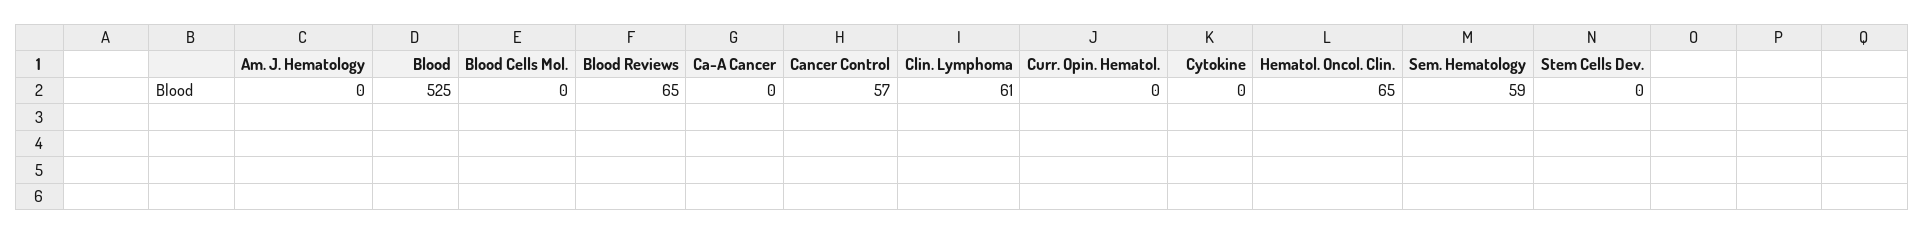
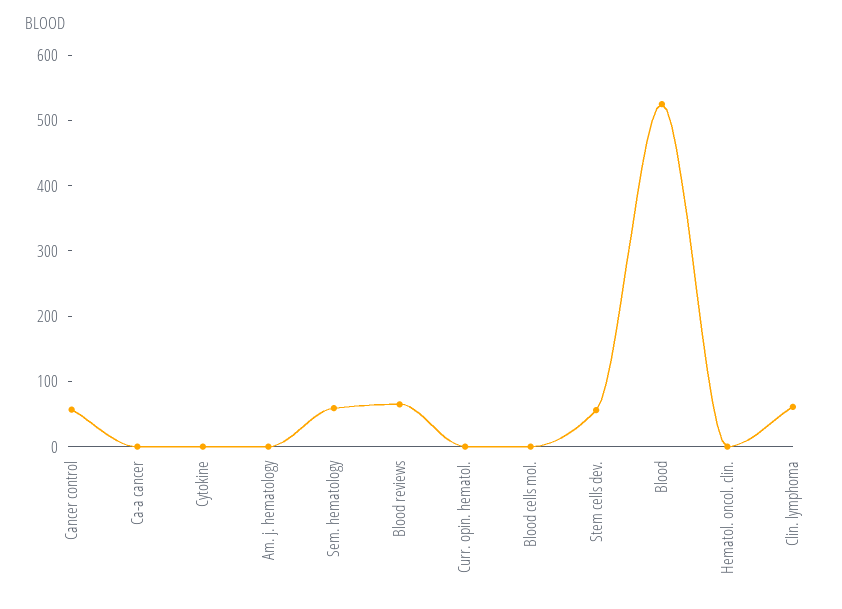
  {
    "Am. J. Hematology": 0,
    "Blood": 525,
    "Blood Cells Mol.": 0,
    "Blood Reviews": 65,
    "Ca-A Cancer": 0,
    "Cancer Control": 57,
    "Clin. Lymphoma": 61,
    "Curr. Opin. Hematol.": 0,
    "Cytokine": 0,
-   "Hematol. Oncol. Clin.": 65,
+   "Hematol. Oncol. Clin.": 0,
    "Sem. Hematology": 59,
-   "Stem Cells Dev.": 0
+   "Stem Cells Dev.": 60
  }

